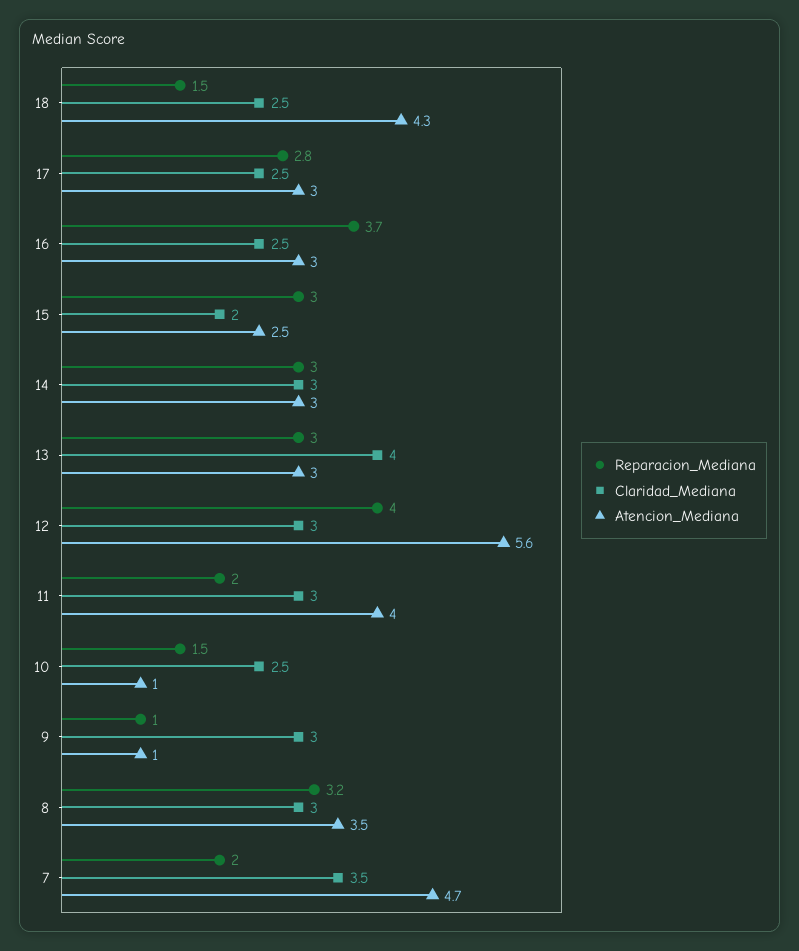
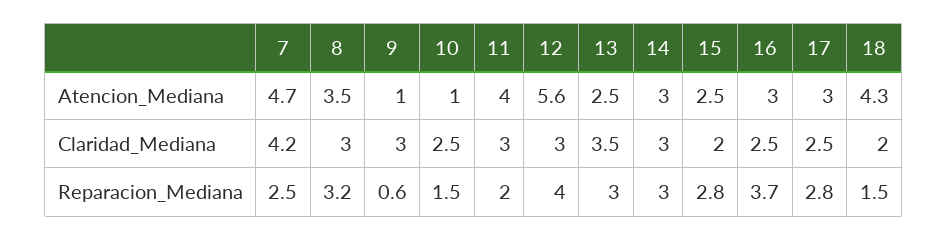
  {
    "Reparacion_Mediana": {
      "18": 1.5,
      "17": 2.8,
      "16": 3.7,
-     "15": 3,
+     "15": 2.8,
      "14": 3,
      "13": 3,
      "12": 4,
      "11": 2,
      "10": 1.5,
-     "9": 1,
+     "9": 0.6,
      "8": 3.2,
-     "7": 2
+     "7": 2.5
    },
    "Claridad_Mediana": {
-     "18": 2.5,
+     "18": 2,
      "17": 2.5,
      "16": 2.5,
      "15": 2,
      "14": 3,
-     "13": 4,
+     "13": 3.5,
      "12": 3,
      "11": 3,
      "10": 2.5,
      "9": 3,
      "8": 3,
-     "7": 3.5
+     "7": 4.2
    },
    "Atencion_Mediana": {
      "18": 4.3,
      "17": 3,
      "16": 3,
      "15": 2.5,
      "14": 3,
-     "13": 3,
+     "13": 2.5,
      "12": 5.6,
      "11": 4,
      "10": 1,
      "9": 1,
      "8": 3.5,
      "7": 4.7
    }
  }

